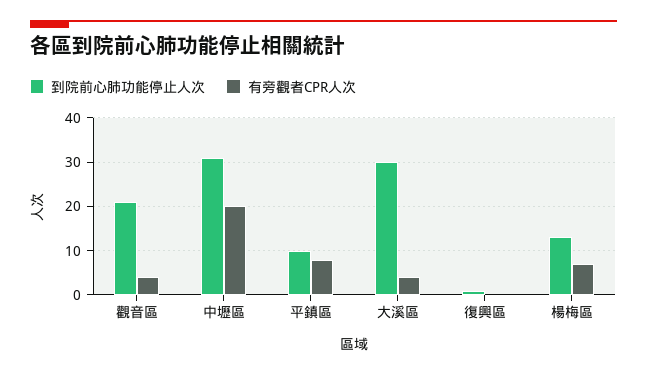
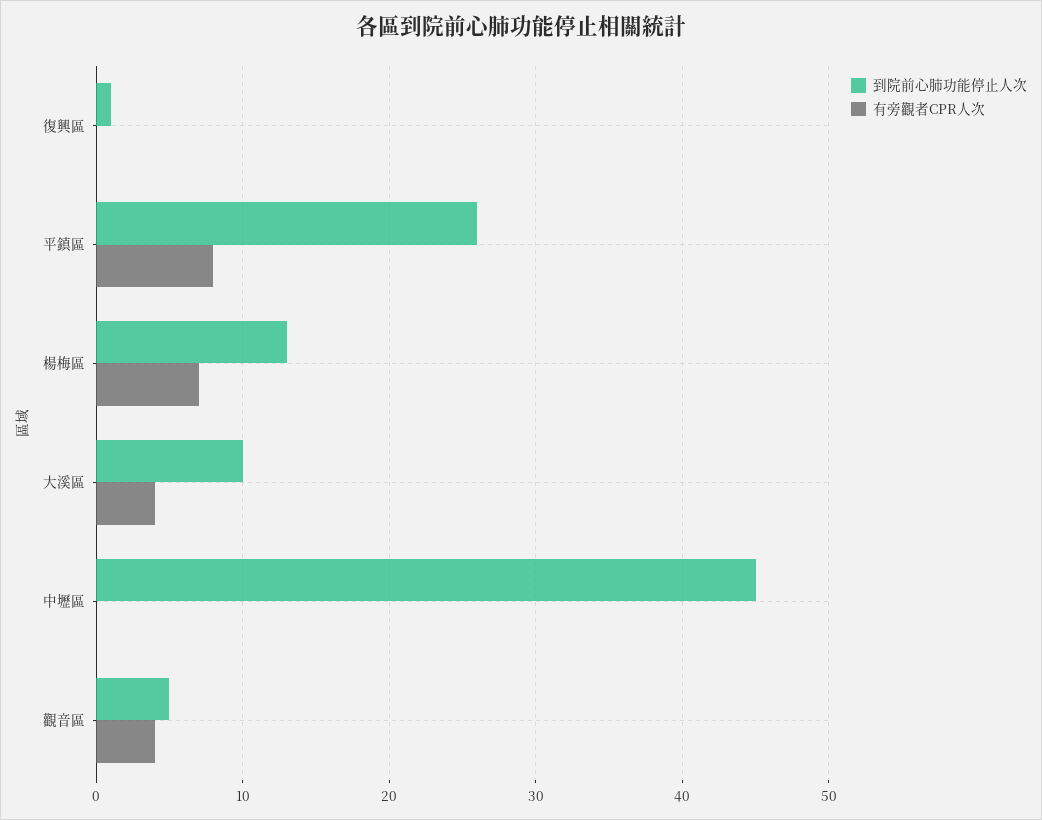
  {
    "到院前心肺功能停止人次": {
-     "觀音區": 20,
+     "觀音區": 5,
-     "中壢區": 30,
+     "中壢區": 45,
-     "平鎮區": 10,
+     "平鎮區": 26,
-     "大溪區": 30,
+     "大溪區": 10,
      "復興區": 1,
      "楊梅區": 13
    },
    "有旁觀者CPR人次": {
      "觀音區": 4,
-     "中壢區": 20,
+     "中壢區": 0,
      "平鎮區": 8,
      "大溪區": 4,
      "復興區": 0,
      "楊梅區": 7
    }
  }

